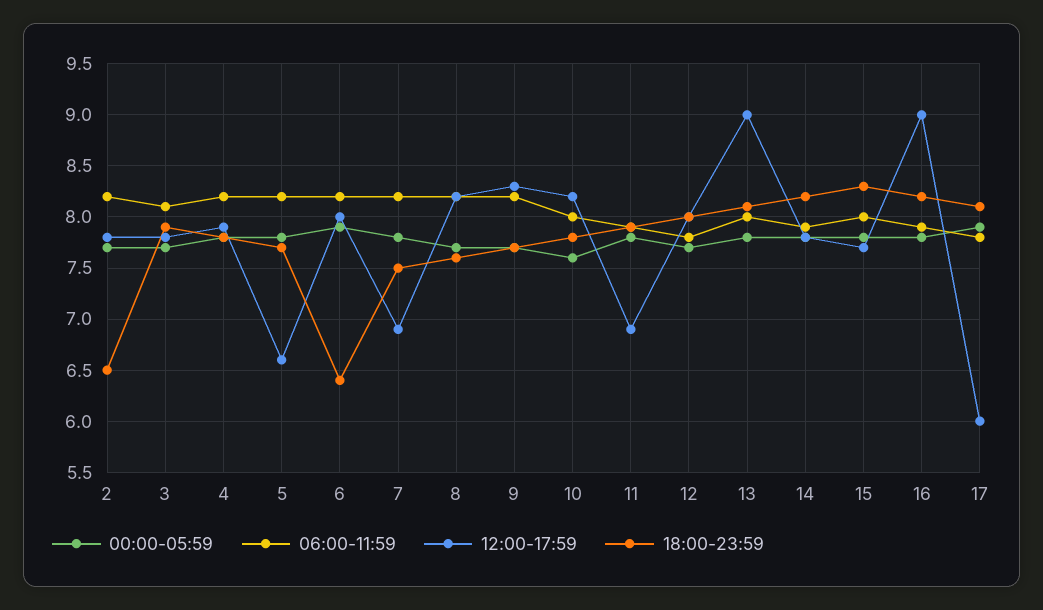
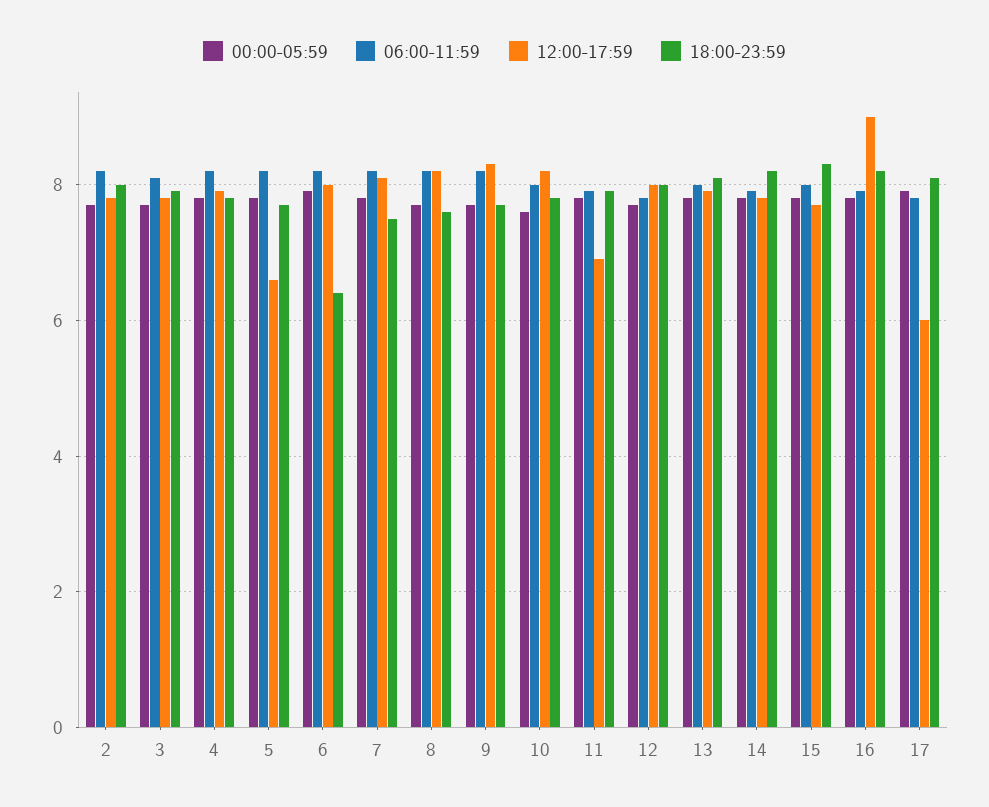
  {
    "00:00-05:59": {
      "2": 7.7,
      "3": 7.7,
      "4": 7.8,
      "5": 7.8,
      "6": 7.9,
      "7": 7.8,
      "8": 7.7,
      "9": 7.7,
      "10": 7.6,
      "11": 7.8,
      "12": 7.7,
      "13": 7.8,
      "14": 7.8,
      "15": 7.8,
      "16": 7.8,
      "17": 7.9
    },
    "06:00-11:59": {
      "2": 8.2,
      "3": 8.1,
      "4": 8.2,
      "5": 8.2,
      "6": 8.2,
      "7": 8.2,
      "8": 8.2,
      "9": 8.2,
      "10": 8,
      "11": 7.9,
      "12": 7.8,
      "13": 8,
      "14": 7.9,
      "15": 8,
      "16": 7.9,
      "17": 7.8
    },
    "12:00-17:59": {
      "2": 7.8,
      "3": 7.8,
      "4": 7.9,
      "5": 6.6,
      "6": 8,
-     "7": 6.9,
+     "7": 8,
      "8": 8.2,
      "9": 8.3,
      "10": 8.2,
      "11": 6.9,
      "12": 8,
-     "13": 9,
+     "13": 8,
      "14": 7.8,
      "15": 7.7,
      "16": 9,
      "17": 6
    },
    "18:00-23:59": {
-     "2": 6.5,
+     "2": 8,
      "3": 7.9,
      "4": 7.8,
      "5": 7.7,
      "6": 6.4,
      "7": 7.5,
      "8": 7.6,
      "9": 7.7,
      "10": 7.8,
      "11": 7.9,
      "12": 8,
      "13": 8.1,
      "14": 8.2,
      "15": 8.3,
      "16": 8.2,
      "17": 8.1
    }
  }

